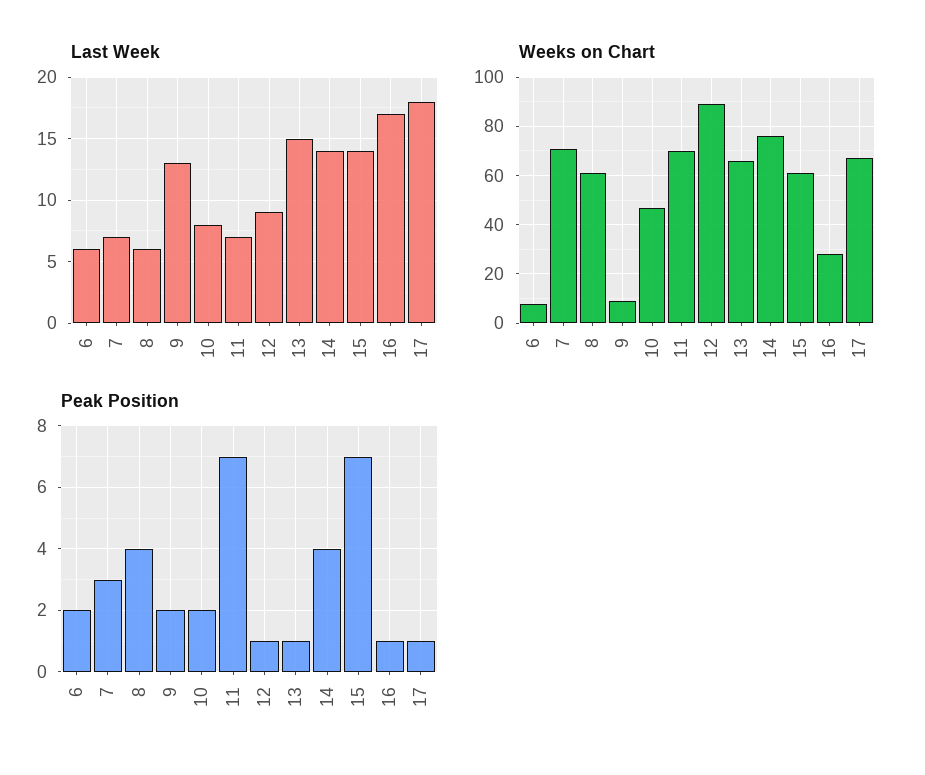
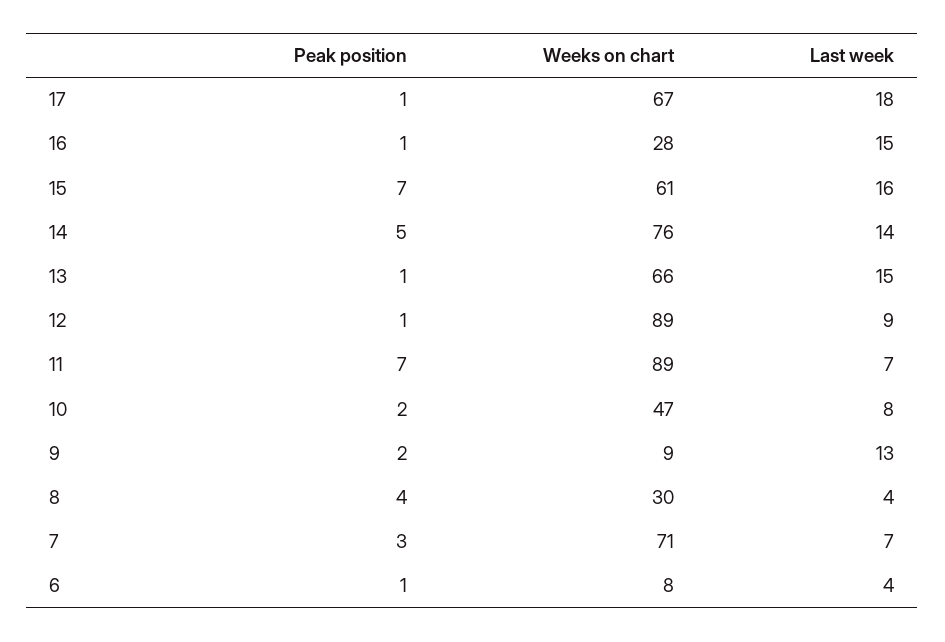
  {
    "Last Week": {
-     "6": 6,
+     "6": 4,
      "7": 7,
-     "8": 6,
+     "8": 4,
      "9": 13,
      "10": 8,
      "11": 7,
      "12": 9,
      "13": 15,
      "14": 14,
-     "15": 14,
+     "15": 16,
-     "16": 17,
+     "16": 15,
      "17": 18
    },
    "Weeks on Chart": {
      "6": 8,
      "7": 71,
-     "8": 60,
+     "8": 30,
      "9": 9,
      "10": 47,
-     "11": 70,
+     "11": 89,
      "12": 89,
      "13": 66,
      "14": 76,
      "15": 61,
      "16": 28,
      "17": 67
    },
    "Peak Position": {
-     "6": 2,
+     "6": 1,
      "7": 3,
      "8": 4,
      "9": 2,
      "10": 2,
      "11": 7,
      "12": 1,
      "13": 1,
-     "14": 4,
+     "14": 5,
      "15": 7,
      "16": 1,
      "17": 1
    }
  }

